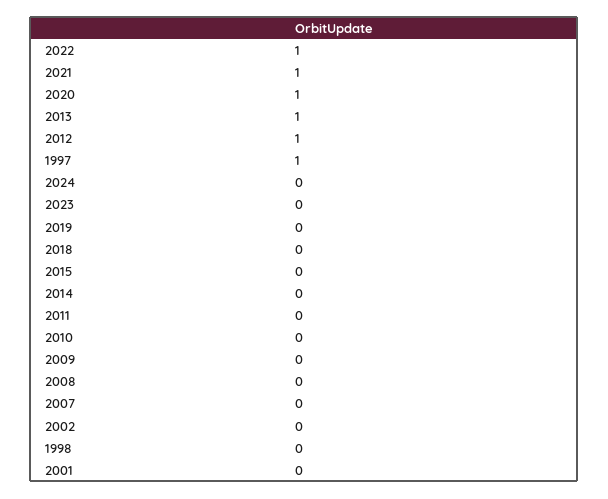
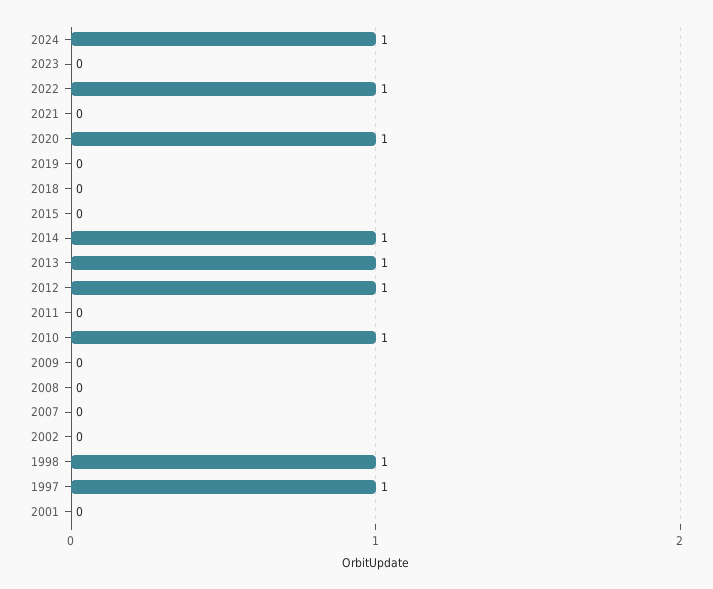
  {
    "2022": 1,
-   "2021": 1,
+   "2021": 0,
    "2020": 1,
    "2013": 1,
    "2012": 1,
    "1997": 1,
-   "2024": 0,
+   "2024": 1,
    "2023": 0,
    "2019": 0,
    "2018": 0,
    "2015": 0,
-   "2014": 0,
+   "2014": 1,
    "2011": 0,
-   "2010": 0,
+   "2010": 1,
    "2009": 0,
    "2008": 0,
    "2007": 0,
    "2002": 0,
-   "1998": 0,
+   "1998": 1,
    "2001": 0
  }

